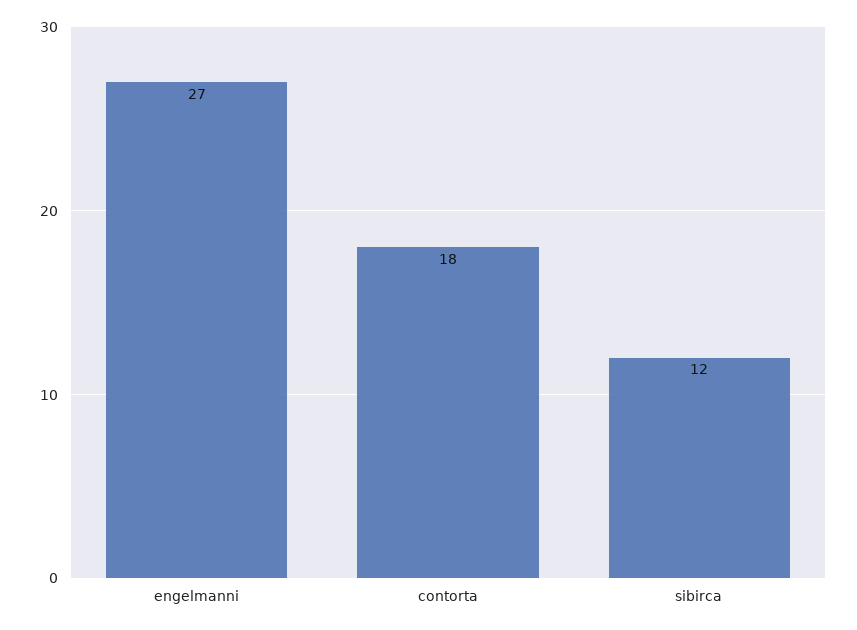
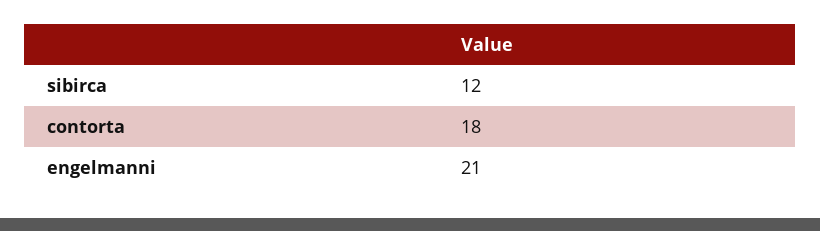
  {
-   "engelmanni": 27,
+   "engelmanni": 21,
    "contorta": 18,
    "sibirca": 12
  }

